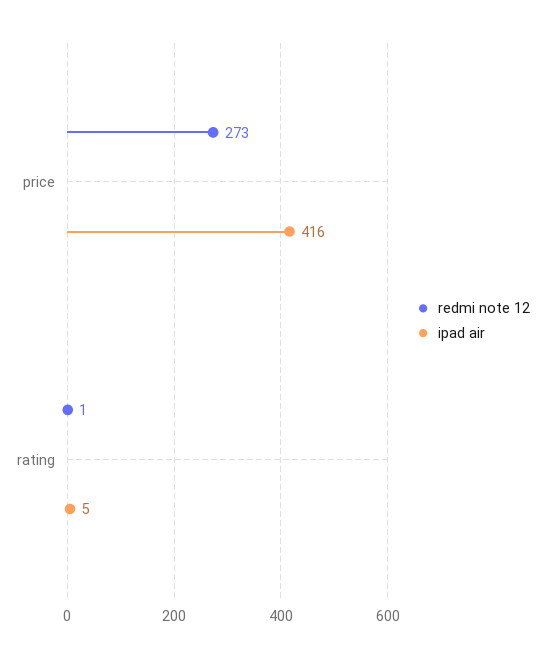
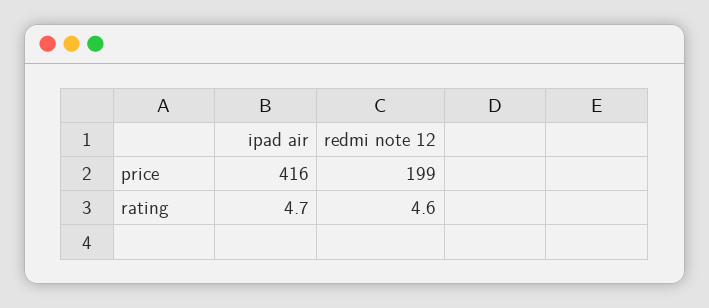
  {
    "redmi note 12": {
-     "price": 273,
+     "price": 199,
-     "rating": 1
+     "rating": 4.6
    },
    "ipad air": {
      "price": 416,
      "rating": 4.7
    }
  }

